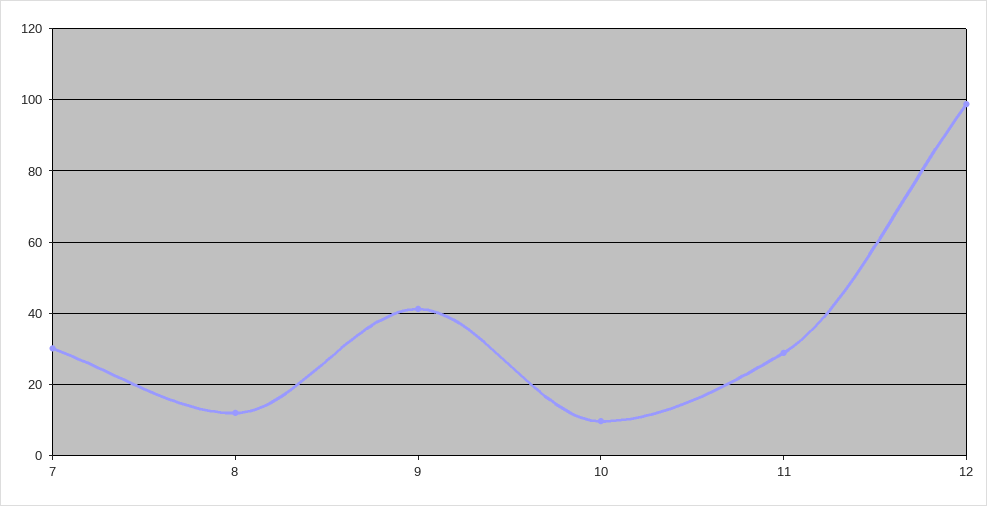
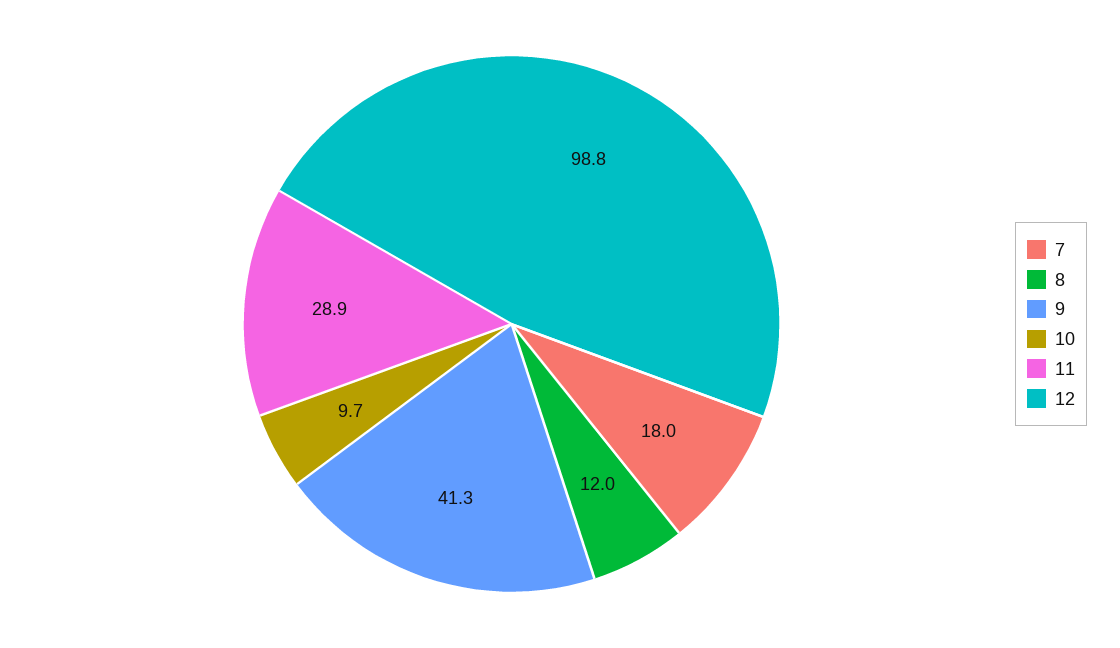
  {
-   "7": 30,
+   "7": 18,
    "8": 12,
    "9": 41.3,
    "10": 9.7,
    "11": 28.9,
    "12": 98.8
  }

